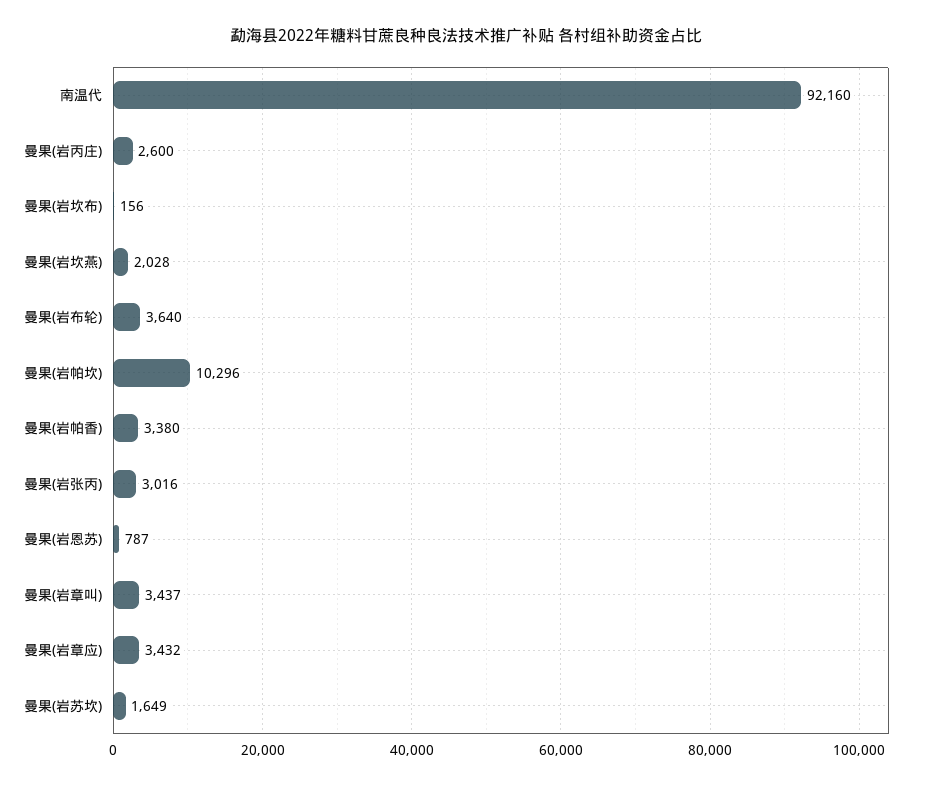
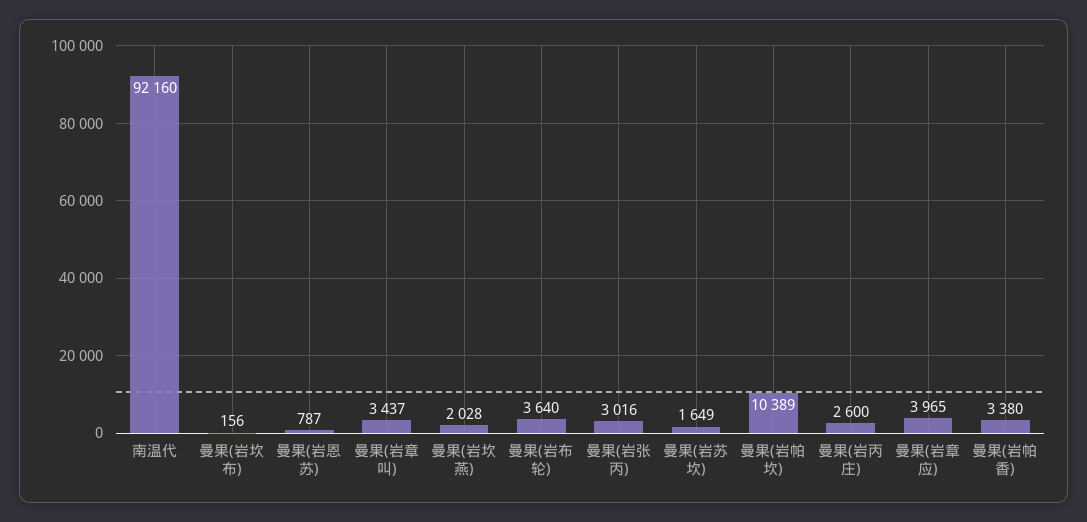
  {
    "南温代": 92160,
    "曼果(岩丙庄)": 2600,
    "曼果(岩坎布)": 156,
    "曼果(岩坎燕)": 2028,
    "曼果(岩布轮)": 3640,
-   "曼果(岩帕坎)": 10296,
+   "曼果(岩帕坎)": 10389,
    "曼果(岩帕香)": 3380,
    "曼果(岩张丙)": 3016,
    "曼果(岩恩苏)": 787,
    "曼果(岩章叫)": 3437,
-   "曼果(岩章应)": 3432,
+   "曼果(岩章应)": 3965,
    "曼果(岩苏坎)": 1649
  }

